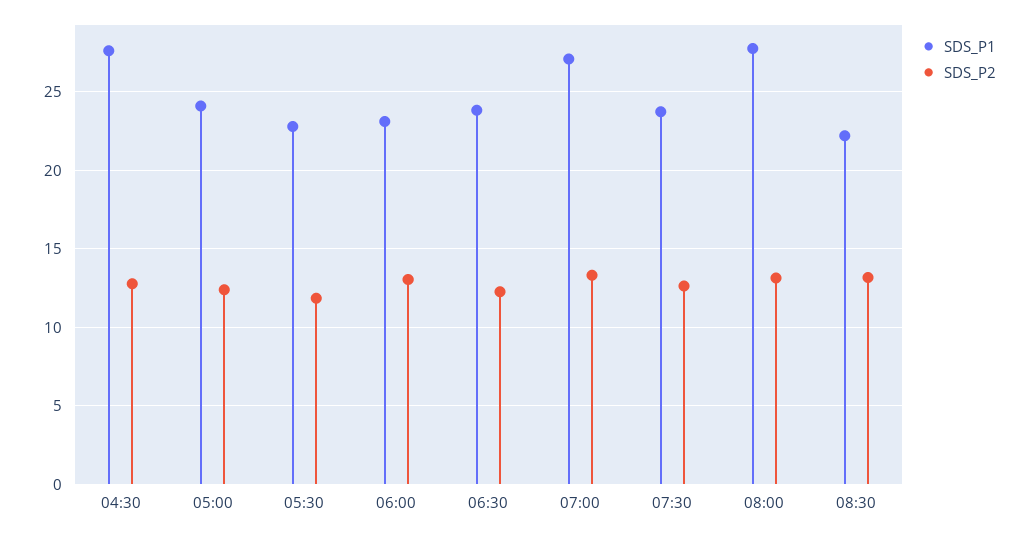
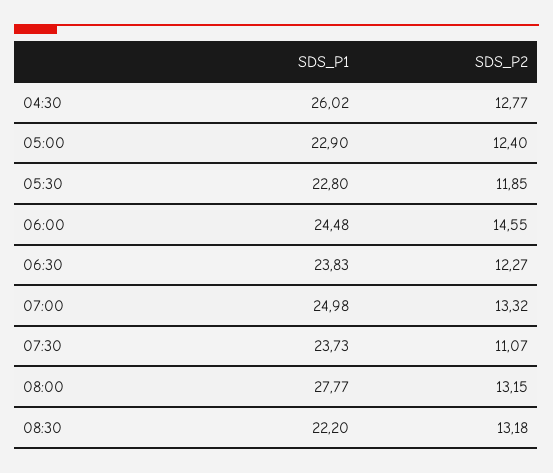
  {
    "SDS_P1": {
-     "04:30": 27.5,
+     "04:30": 26.02,
-     "05:00": 24,
+     "05:00": 22.9,
      "05:30": 22.8,
-     "06:00": 23,
+     "06:00": 24.48,
      "06:30": 23.83,
-     "07:00": 27,
+     "07:00": 24.98,
      "07:30": 23.73,
      "08:00": 27.77,
      "08:30": 22.2
    },
    "SDS_P2": {
      "04:30": 12.77,
      "05:00": 12.4,
      "05:30": 11.85,
-     "06:00": 13,
+     "06:00": 14.55,
      "06:30": 12.27,
      "07:00": 13.32,
-     "07:30": 12.5,
+     "07:30": 11.07,
      "08:00": 13.15,
      "08:30": 13.18
    }
  }

